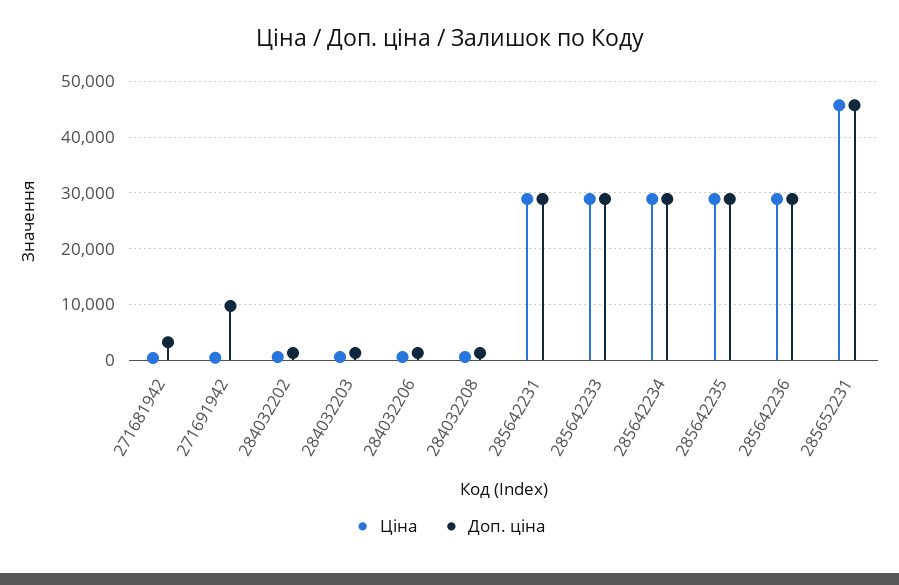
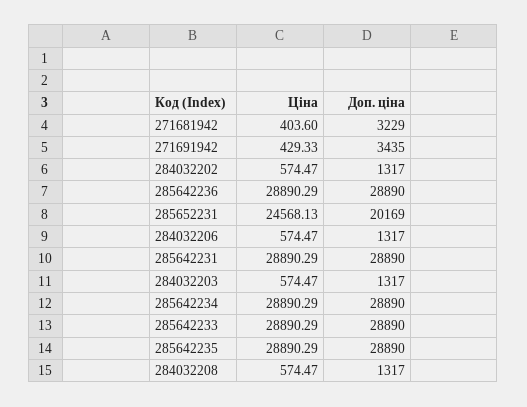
  {
    "Ціна": {
      "271681942": 403.6,
      "271691942": 429.33,
      "284032202": 574.47,
      "284032203": 574.47,
      "284032206": 574.47,
      "284032208": 574.47,
      "285642231": 28890.29,
      "285642233": 28890.29,
      "285642234": 28890.29,
      "285642235": 28890.29,
      "285642236": 28890.29,
-     "285652231": 46000
+     "285652231": 24568.13
    },
    "Доп. ціна": {
      "271681942": 3229,
-     "271691942": 10000,
+     "271691942": 3435,
      "284032202": 1317,
      "284032203": 1317,
      "284032206": 1317,
      "284032208": 1317,
      "285642231": 28890,
      "285642233": 28890,
      "285642234": 28890,
      "285642235": 28890,
      "285642236": 28890,
-     "285652231": 46000
+     "285652231": 20169
    }
  }

